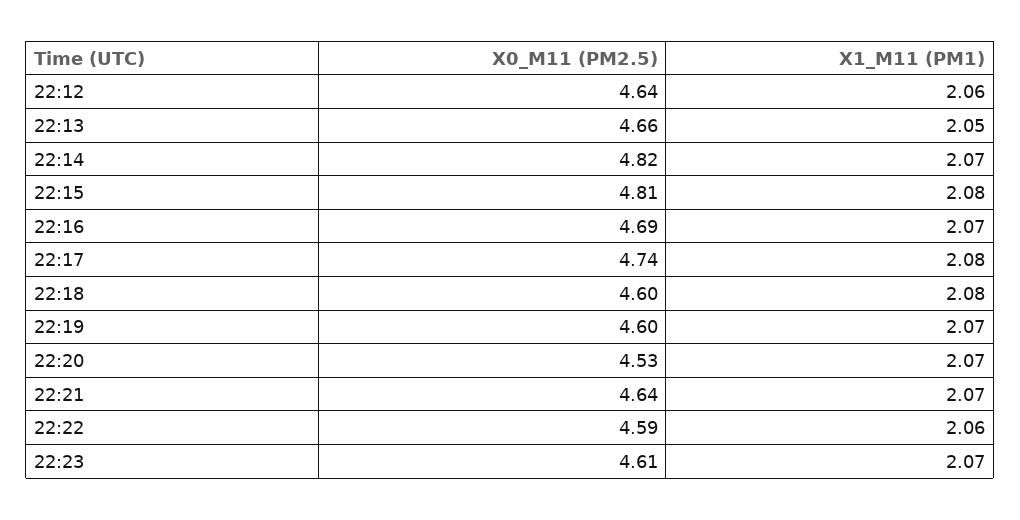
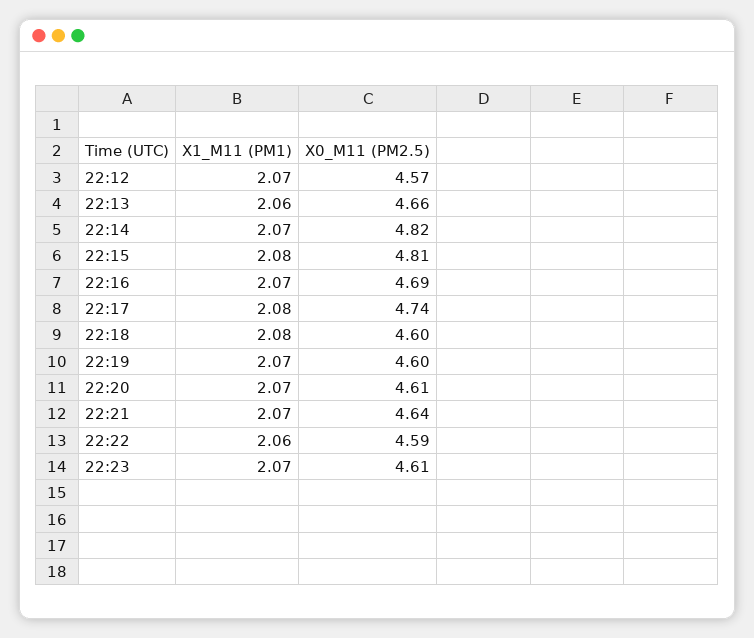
  {
    "X0_M11 (PM2.5)": {
-     "22:12": 4.64,
+     "22:12": 4.57,
      "22:13": 4.66,
      "22:14": 4.82,
      "22:15": 4.81,
      "22:16": 4.69,
      "22:17": 4.74,
      "22:18": 4.6,
      "22:19": 4.6,
-     "22:20": 4.53,
+     "22:20": 4.61,
      "22:21": 4.64,
      "22:22": 4.59,
      "22:23": 4.61
    },
    "X1_M11 (PM1)": {
-     "22:12": 2.06,
+     "22:12": 2.07,
-     "22:13": 2.05,
+     "22:13": 2.06,
      "22:14": 2.07,
      "22:15": 2.08,
      "22:16": 2.07,
      "22:17": 2.08,
      "22:18": 2.08,
      "22:19": 2.07,
      "22:20": 2.07,
      "22:21": 2.07,
      "22:22": 2.06,
      "22:23": 2.07
    }
  }

